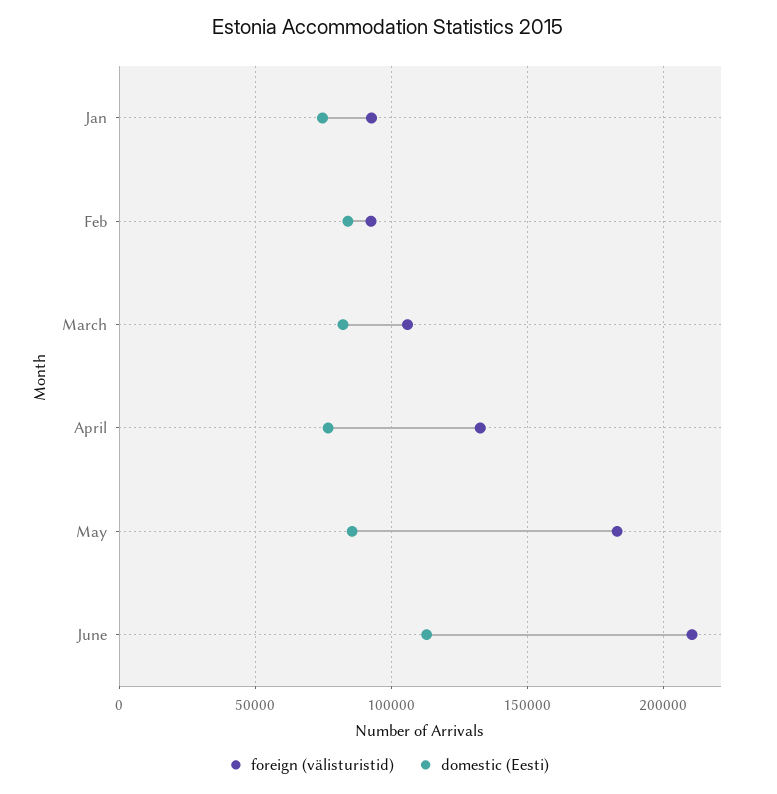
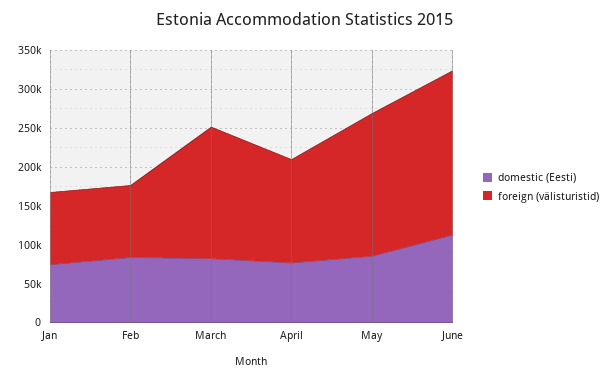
  {
    "foreign (välisturistid)": {
      "Jan": 95000,
      "Feb": 95000,
-     "March": 105000,
+     "March": 175000,
      "April": 135000,
      "May": 185000,
      "June": 210000
    },
    "domestic (Eesti)": {
      "Jan": 75000,
      "Feb": 85000,
      "March": 80000,
      "April": 75000,
      "May": 85000,
      "June": 115000
    }
  }

